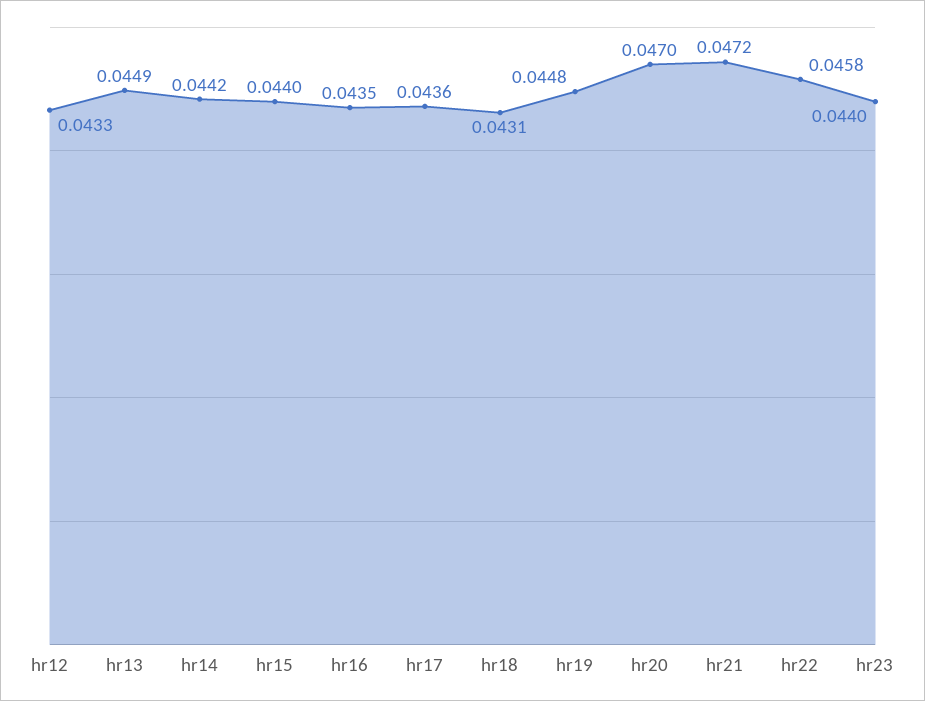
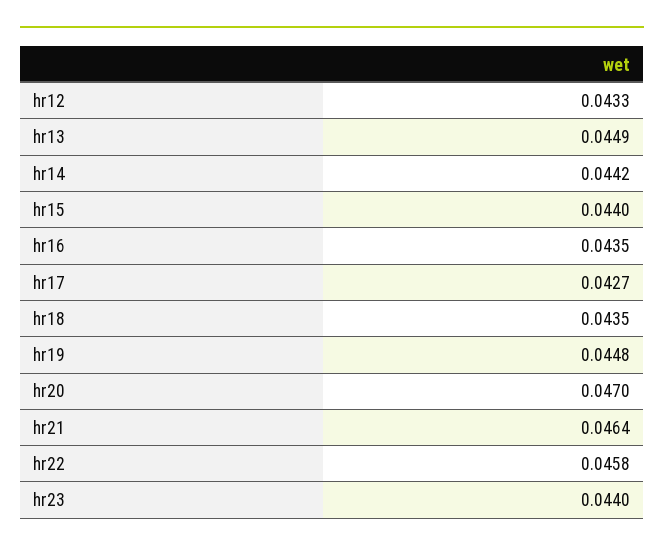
  {
    "hr12": 0.0433,
    "hr13": 0.0449,
    "hr14": 0.0442,
    "hr15": 0.044,
    "hr16": 0.0435,
-   "hr17": 0.0436,
+   "hr17": 0.0427,
-   "hr18": 0.0431,
+   "hr18": 0.0435,
    "hr19": 0.0448,
    "hr20": 0.047,
-   "hr21": 0.0472,
+   "hr21": 0.0464,
    "hr22": 0.0458,
    "hr23": 0.044
  }

